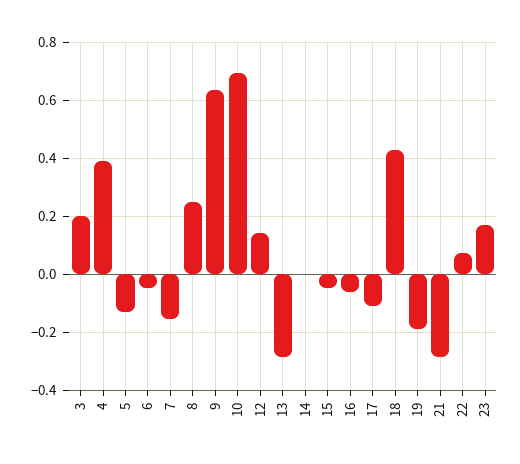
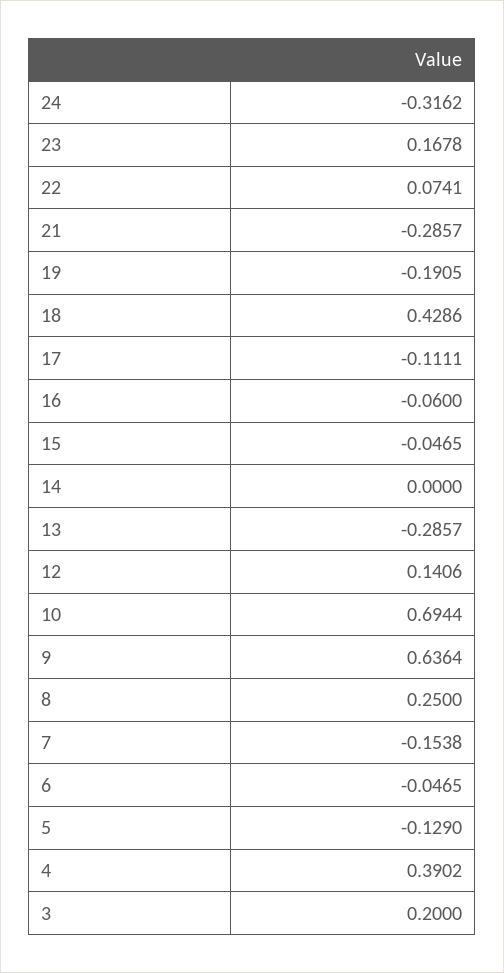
  {
    "3": 0.2,
    "4": 0.3902,
    "5": -0.129,
    "6": -0.0465,
    "7": -0.1538,
    "8": 0.25,
    "9": 0.6364,
    "10": 0.6944,
    "12": 0.1406,
    "13": -0.2857,
    "14": 0,
    "15": -0.0465,
    "16": -0.06,
    "17": -0.1111,
    "18": 0.4286,
    "19": -0.1905,
    "21": -0.2857,
    "22": 0.0741,
-   "23": 0.1678
+   "23": 0.1678,
+   "24": -0.3162
  }

